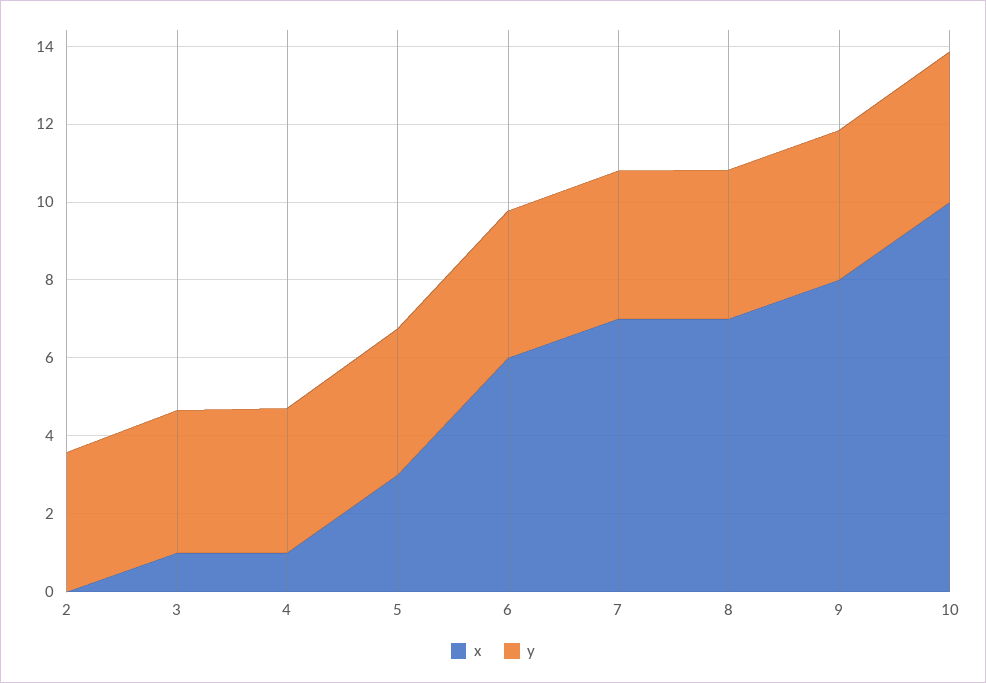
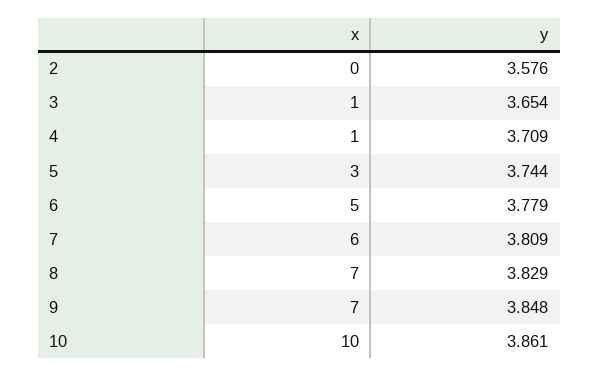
  {
    "x": {
      "2": 0,
      "3": 1,
      "4": 1,
      "5": 3,
-     "6": 6,
+     "6": 5,
-     "7": 7,
+     "7": 6,
      "8": 7,
-     "9": 8,
+     "9": 7,
      "10": 10
    },
    "y": {
      "2": 3.576,
      "3": 3.654,
      "4": 3.709,
      "5": 3.744,
      "6": 3.779,
      "7": 3.809,
      "8": 3.829,
      "9": 3.848,
      "10": 3.861
    }
  }

